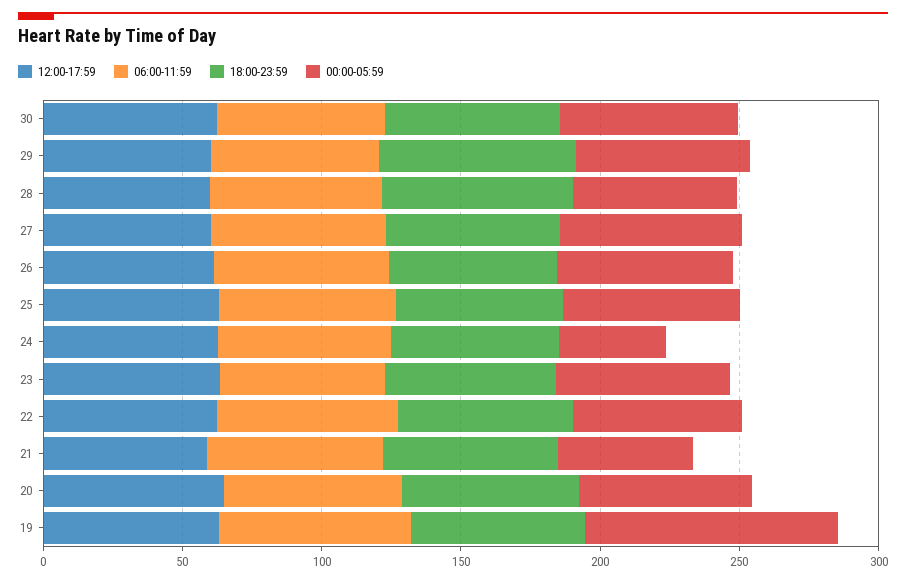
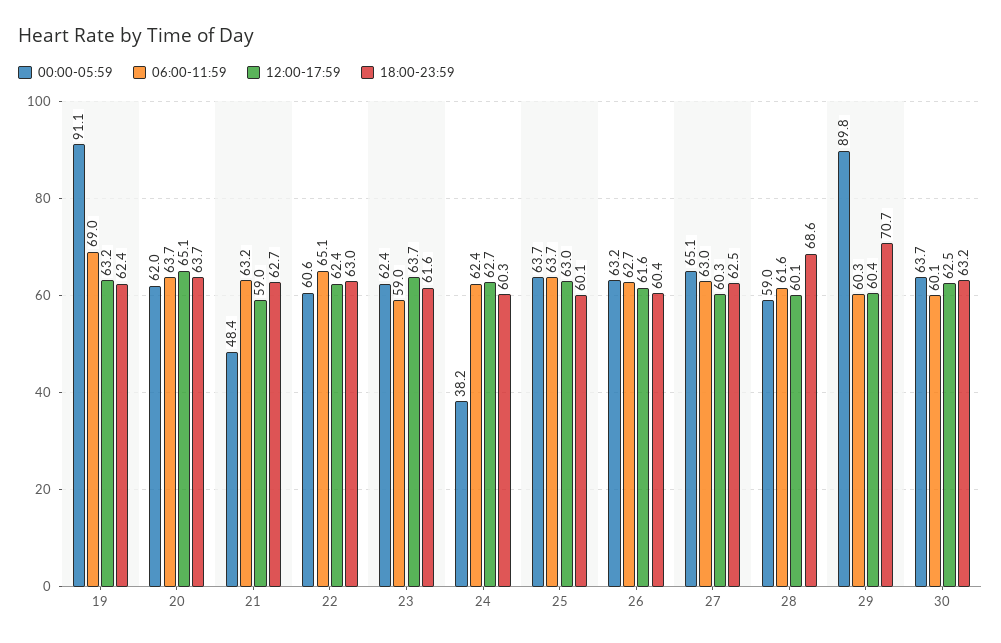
  {
    "12:00-17:59": {
      "30": 62.5,
      "29": 60.4,
      "28": 60.1,
      "27": 60.3,
      "26": 61.6,
      "25": 63,
      "24": 62.7,
      "23": 63.7,
      "22": 62.4,
      "21": 59,
      "20": 65.1,
      "19": 63.2
    },
    "06:00-11:59": {
      "30": 60.1,
      "29": 60.3,
      "28": 61.6,
      "27": 63,
      "26": 62.7,
      "25": 63.7,
      "24": 62.4,
      "23": 59,
      "22": 65.1,
      "21": 63.2,
      "20": 63.7,
      "19": 69
    },
    "18:00-23:59": {
      "30": 63.2,
      "29": 70.7,
      "28": 68.6,
      "27": 62.5,
      "26": 60.4,
      "25": 60.1,
      "24": 60.3,
      "23": 61.6,
      "22": 63,
      "21": 62.7,
      "20": 63.7,
      "19": 62.4
    },
    "00:00-05:59": {
      "30": 63.7,
-     "29": 60,
+     "29": 89.8,
      "28": 59,
      "27": 65.1,
      "26": 63.2,
      "25": 63.7,
      "24": 38.2,
      "23": 62.4,
      "22": 60.6,
      "21": 48.4,
      "20": 62,
      "19": 91.1
    }
  }

